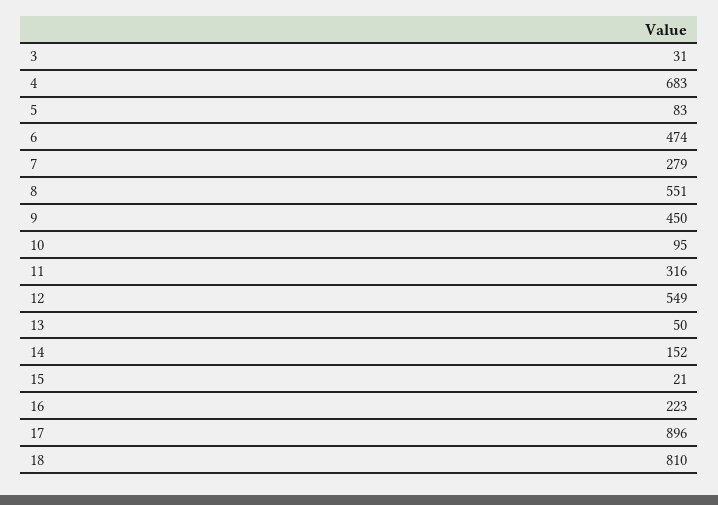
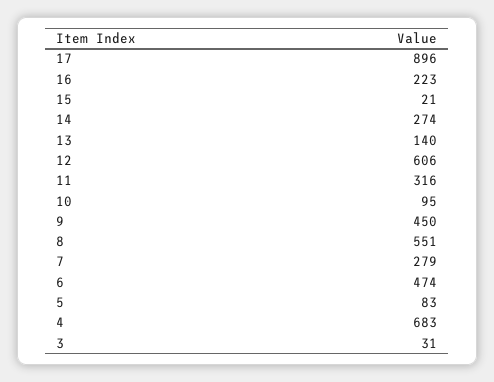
  {
    "3": 31,
    "4": 683,
    "5": 83,
    "6": 474,
    "7": 279,
    "8": 551,
    "9": 450,
    "10": 95,
    "11": 316,
-   "12": 549,
+   "12": 606,
-   "13": 50,
+   "13": 140,
-   "14": 152,
+   "14": 274,
    "15": 21,
    "16": 223,
-   "17": 896,
+   "17": 896
-   "18": 810
  }

